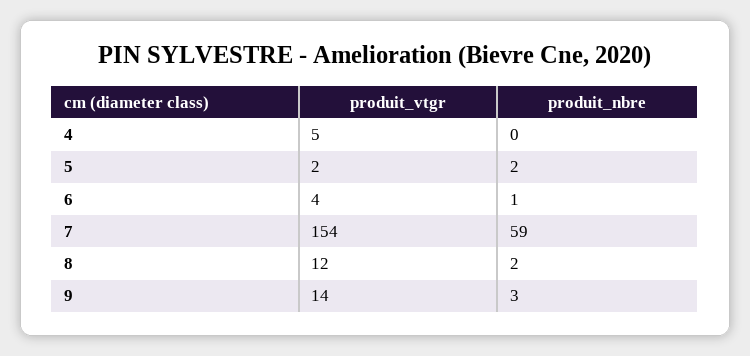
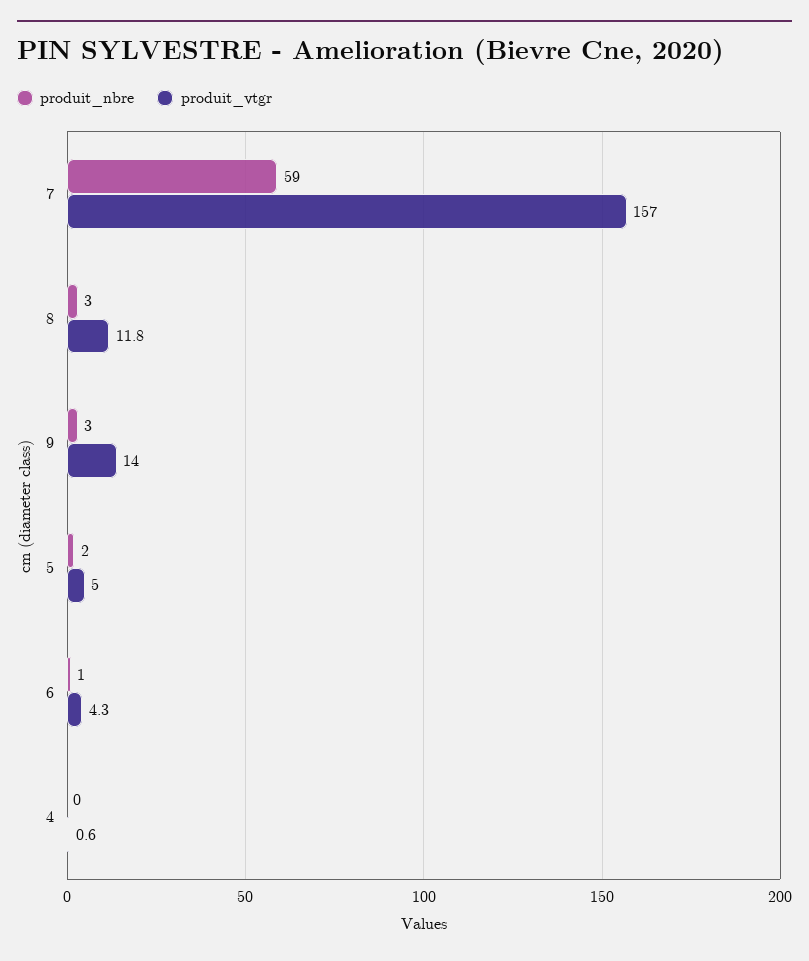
  {
    "produit_vtgr": {
-     "4": 5,
+     "4": 0.6,
-     "5": 2,
+     "5": 5,
      "6": 4.3,
-     "7": 154,
+     "7": 157,
      "8": 11.8,
      "9": 14
    },
    "produit_nbre": {
      "4": 0,
      "5": 2,
      "6": 1,
      "7": 59,
-     "8": 2,
+     "8": 3,
      "9": 3
    }
  }

